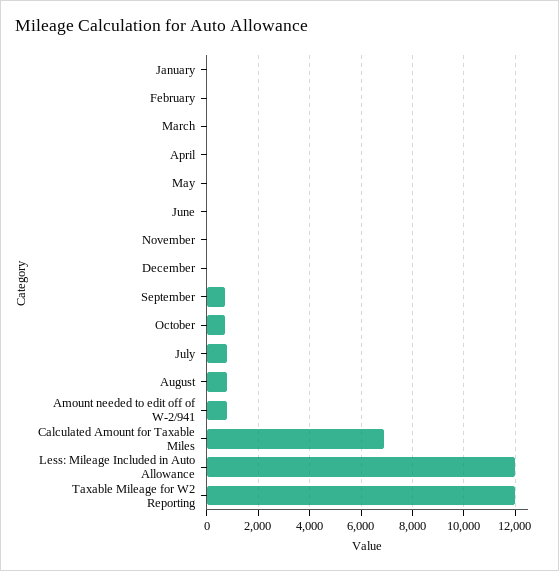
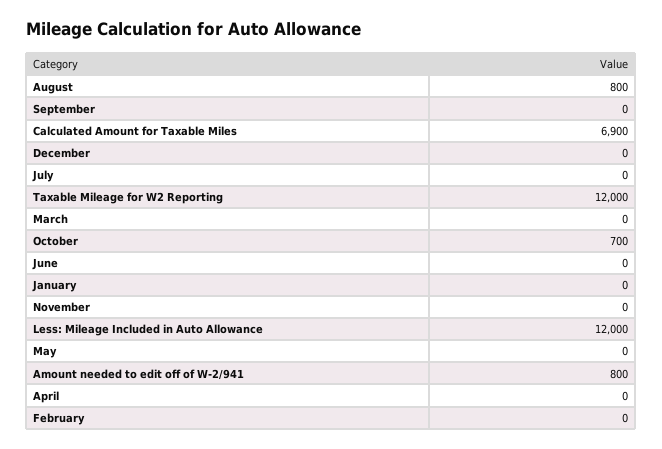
  {
    "January": 0,
    "February": 0,
    "March": 0,
    "April": 0,
    "May": 0,
    "June": 0,
    "November": 0,
    "December": 0,
-   "September": 750,
+   "September": 0,
    "October": 700,
-   "July": 750,
+   "July": 0,
    "August": 800,
    "Amount needed to edit off of W-2/941": 800,
    "Calculated Amount for Taxable Miles": 6900,
    "Less: Mileage Included in Auto Allowance": 12000,
    "Taxable Mileage for W2 Reporting": 12000
  }

